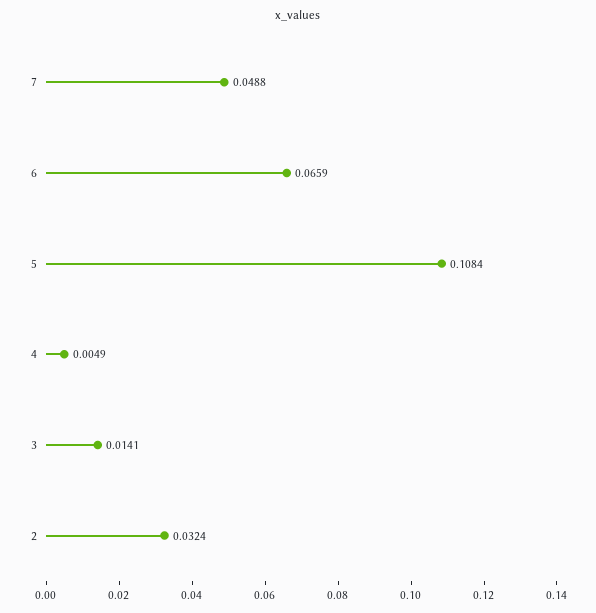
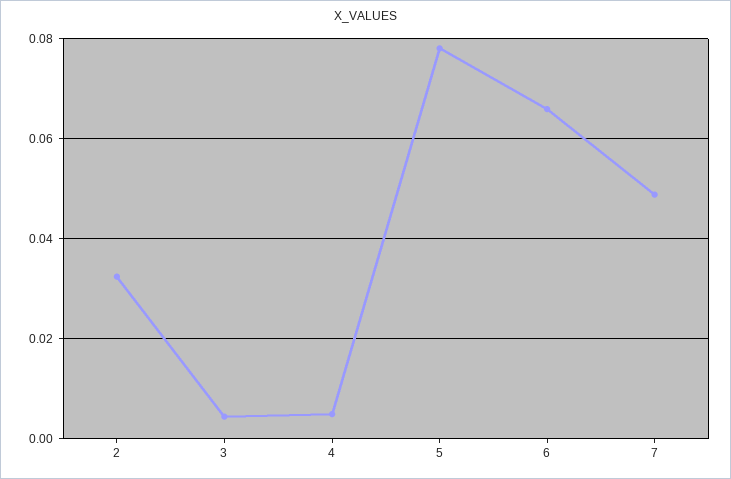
  {
    "7": 0.0488,
    "6": 0.0659,
-   "5": 0.1084,
+   "5": 0.078,
    "4": 0.0049,
-   "3": 0.0141,
+   "3": 0.004,
    "2": 0.0324
  }

